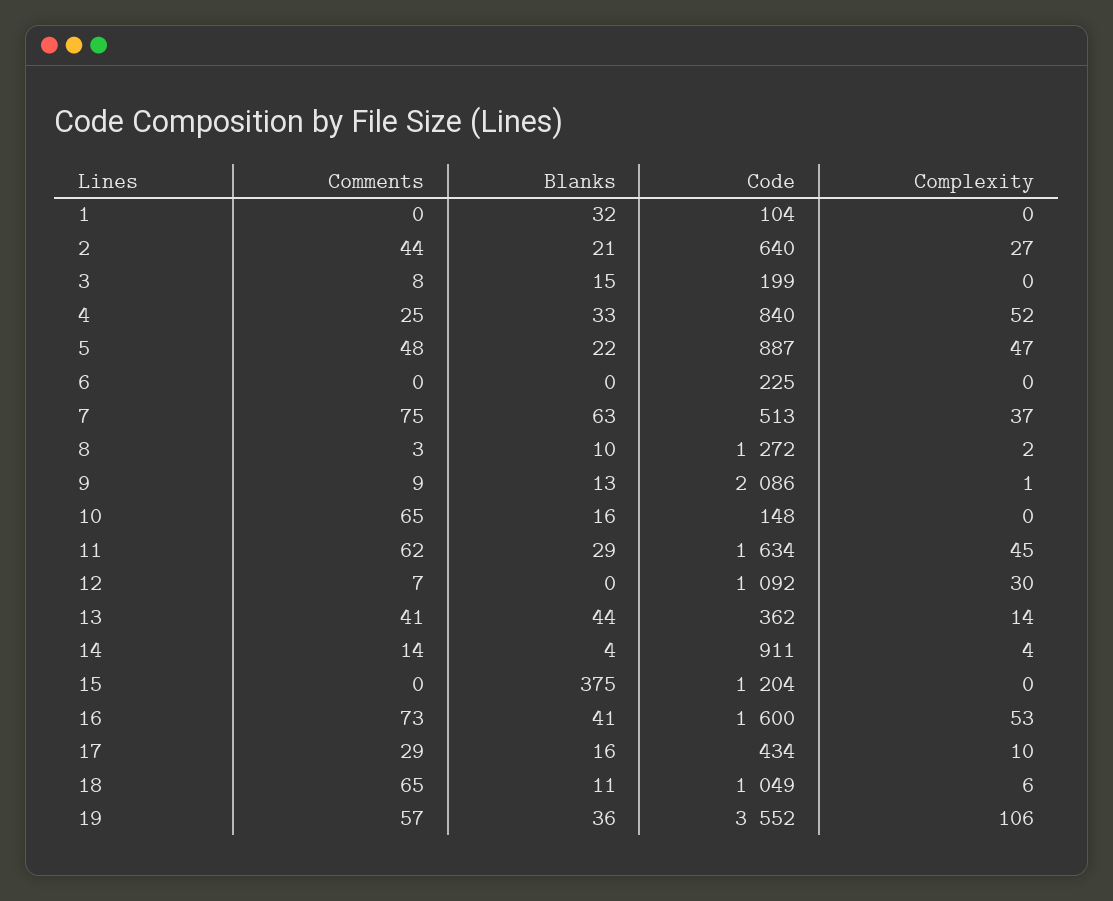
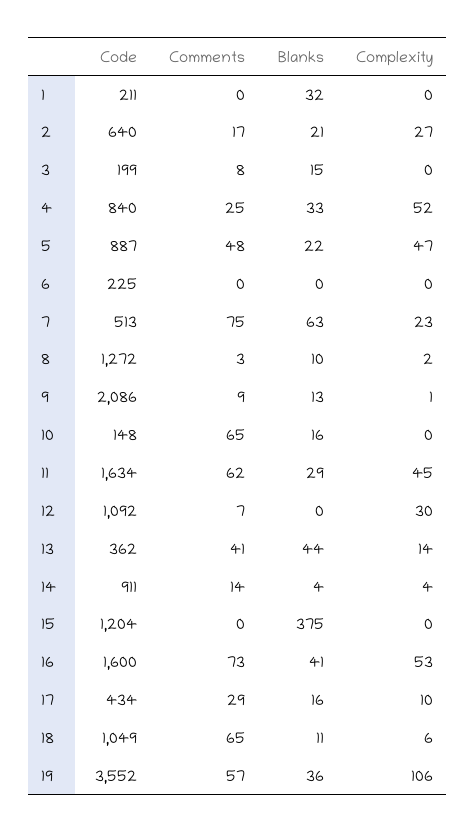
  {
    "Comments": {
      "1": 0,
-     "2": 44,
+     "2": 17,
      "3": 8,
      "4": 25,
      "5": 48,
      "6": 0,
      "7": 75,
      "8": 3,
      "9": 9,
      "10": 65,
      "11": 62,
      "12": 7,
      "13": 41,
      "14": 14,
      "15": 0,
      "16": 73,
      "17": 29,
      "18": 65,
      "19": 57
    },
    "Blanks": {
      "1": 32,
      "2": 21,
      "3": 15,
      "4": 33,
      "5": 22,
      "6": 0,
      "7": 63,
      "8": 10,
      "9": 13,
      "10": 16,
      "11": 29,
      "12": 0,
      "13": 44,
      "14": 4,
      "15": 375,
      "16": 41,
      "17": 16,
      "18": 11,
      "19": 36
    },
    "Code": {
-     "1": 104,
+     "1": 211,
      "2": 640,
      "3": 199,
      "4": 840,
      "5": 887,
      "6": 225,
      "7": 513,
      "8": 1272,
      "9": 2086,
      "10": 148,
      "11": 1634,
      "12": 1092,
      "13": 362,
      "14": 911,
      "15": 1204,
      "16": 1600,
      "17": 434,
      "18": 1049,
      "19": 3552
    },
    "Complexity": {
      "1": 0,
      "2": 27,
      "3": 0,
      "4": 52,
      "5": 47,
      "6": 0,
-     "7": 37,
+     "7": 23,
      "8": 2,
      "9": 1,
      "10": 0,
      "11": 45,
      "12": 30,
      "13": 14,
      "14": 4,
      "15": 0,
      "16": 53,
      "17": 10,
      "18": 6,
      "19": 106
    }
  }

